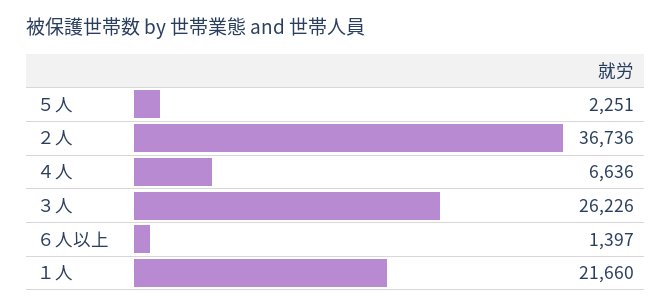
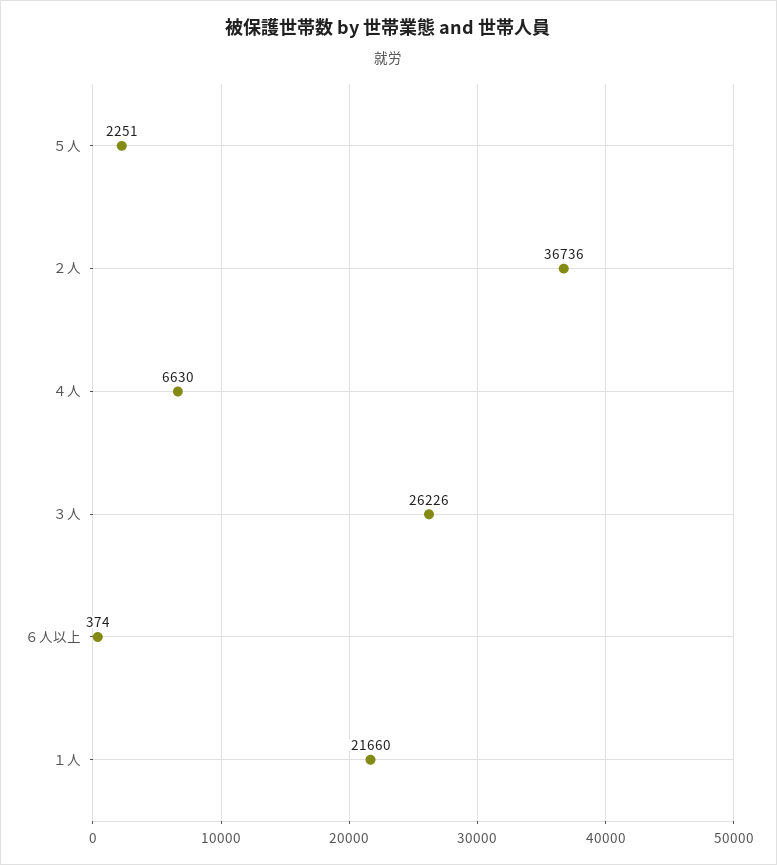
  {
    "５人": 2251,
    "２人": 36736,
-   "４人": 6636,
+   "４人": 6630,
    "３人": 26226,
-   "６人以上": 1397,
+   "６人以上": 374,
    "１人": 21660
  }

